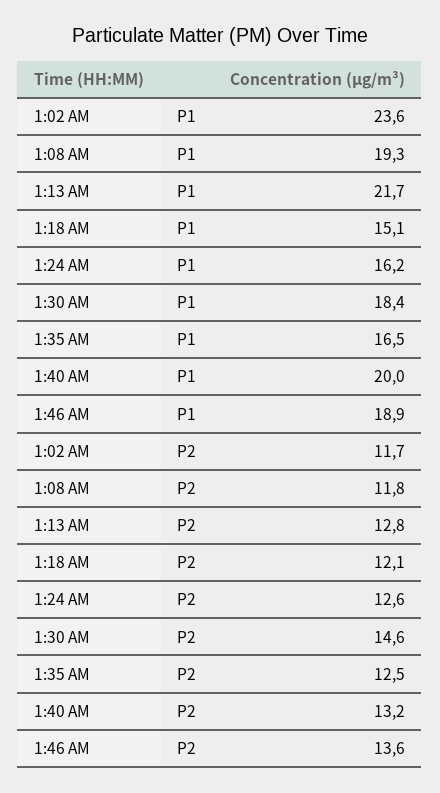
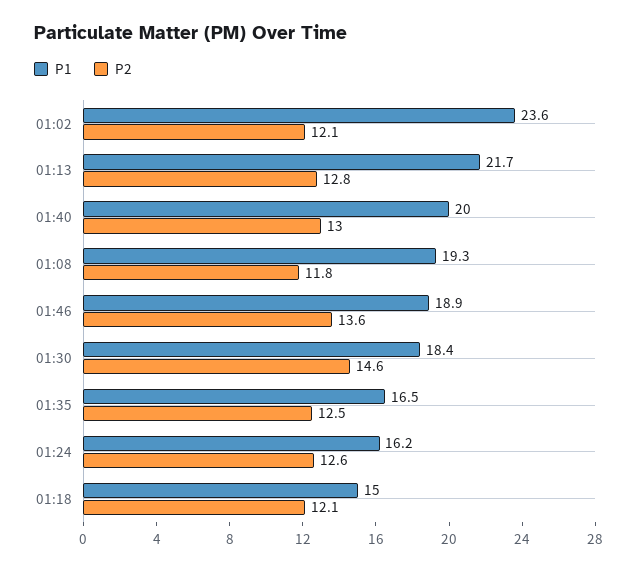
  {
    "P1": {
      "1:02 AM": 23.6,
      "1:08 AM": 19.3,
      "1:13 AM": 21.7,
-     "1:18 AM": 15.1,
+     "1:18 AM": 15,
      "1:24 AM": 16.2,
      "1:30 AM": 18.4,
      "1:35 AM": 16.5,
      "1:40 AM": 20,
      "1:46 AM": 18.9
    },
    "P2": {
-     "1:02 AM": 11.7,
+     "1:02 AM": 12.1,
      "1:08 AM": 11.8,
      "1:13 AM": 12.8,
      "1:18 AM": 12.1,
      "1:24 AM": 12.6,
      "1:30 AM": 14.6,
      "1:35 AM": 12.5,
-     "1:40 AM": 13.2,
+     "1:40 AM": 13,
      "1:46 AM": 13.6
    }
  }

